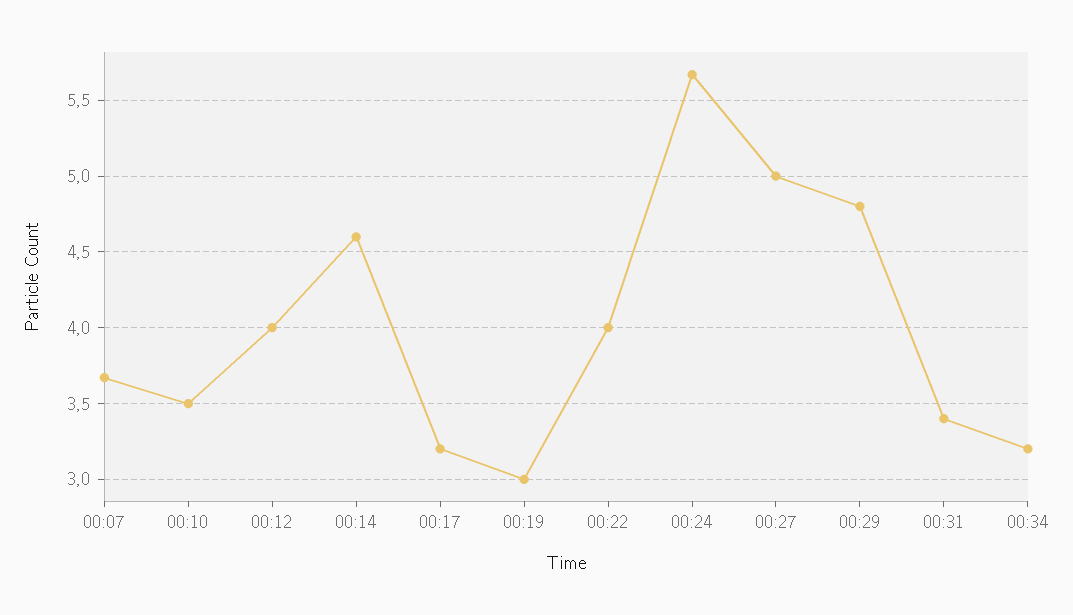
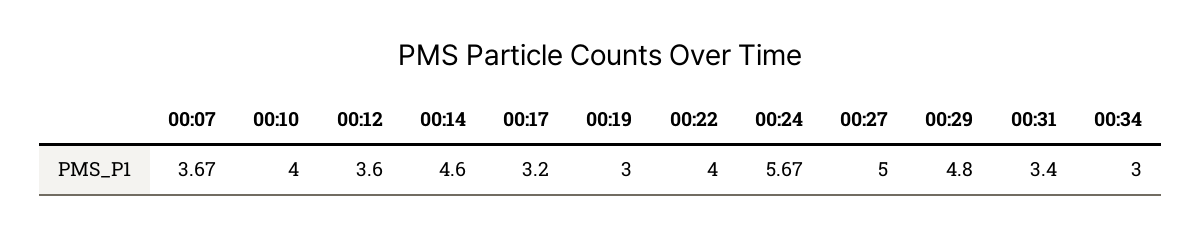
  {
    "00:07": 3.67,
-   "00:10": 3.5,
+   "00:10": 4,
-   "00:12": 4,
+   "00:12": 3.6,
    "00:14": 4.6,
    "00:17": 3.2,
    "00:19": 3,
    "00:22": 4,
    "00:24": 5.67,
    "00:27": 5,
    "00:29": 4.8,
    "00:31": 3.4,
-   "00:34": 3.2
+   "00:34": 3
  }

